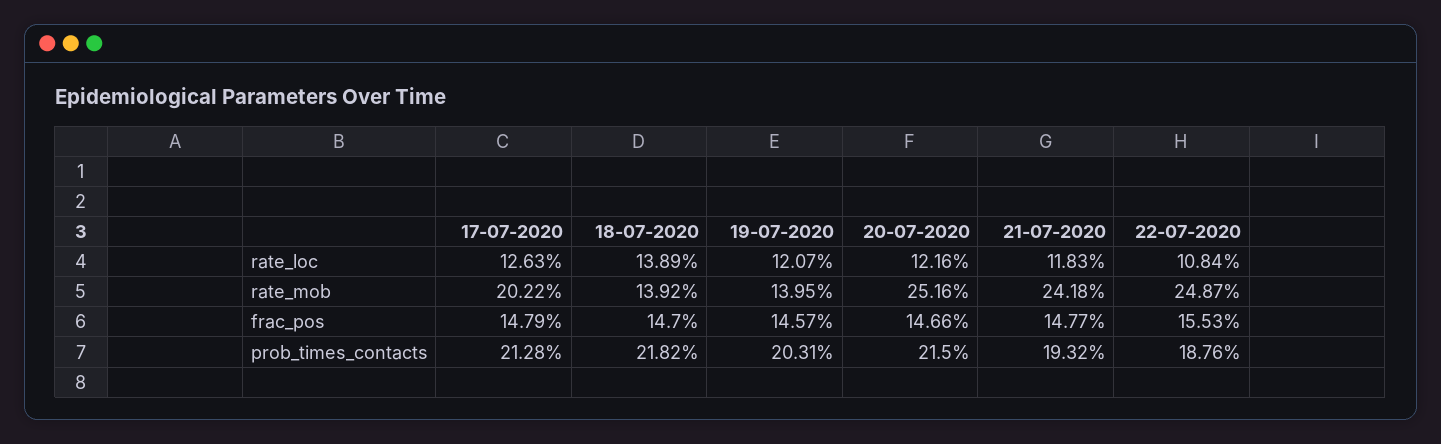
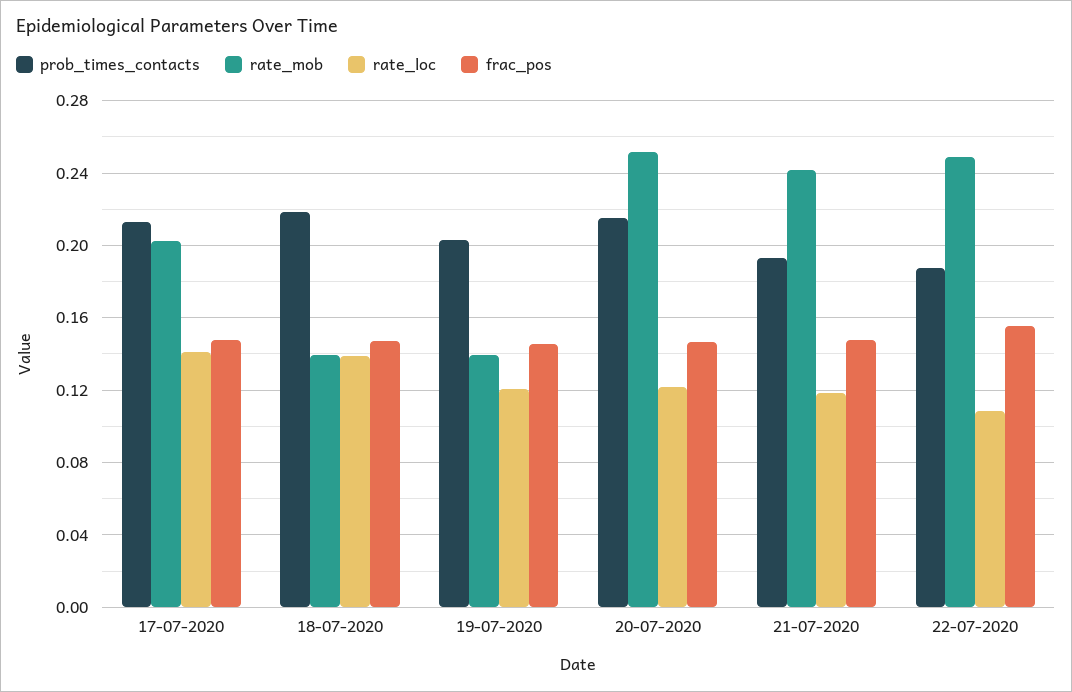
  {
    "rate_loc": {
-     "17-07-2020": 0.1263,
+     "17-07-2020": 0.14,
      "18-07-2020": 0.1389,
      "19-07-2020": 0.1207,
      "20-07-2020": 0.1216,
      "21-07-2020": 0.1183,
      "22-07-2020": 0.1084
    },
    "rate_mob": {
      "17-07-2020": 0.2022,
      "18-07-2020": 0.1392,
      "19-07-2020": 0.1395,
      "20-07-2020": 0.2516,
      "21-07-2020": 0.2418,
      "22-07-2020": 0.2487
    },
    "frac_pos": {
      "17-07-2020": 0.1479,
      "18-07-2020": 0.147,
      "19-07-2020": 0.1457,
      "20-07-2020": 0.1466,
      "21-07-2020": 0.1477,
      "22-07-2020": 0.1553
    },
    "prob_times_contacts": {
      "17-07-2020": 0.2128,
      "18-07-2020": 0.2182,
      "19-07-2020": 0.2031,
      "20-07-2020": 0.215,
      "21-07-2020": 0.1932,
      "22-07-2020": 0.1876
    }
  }

